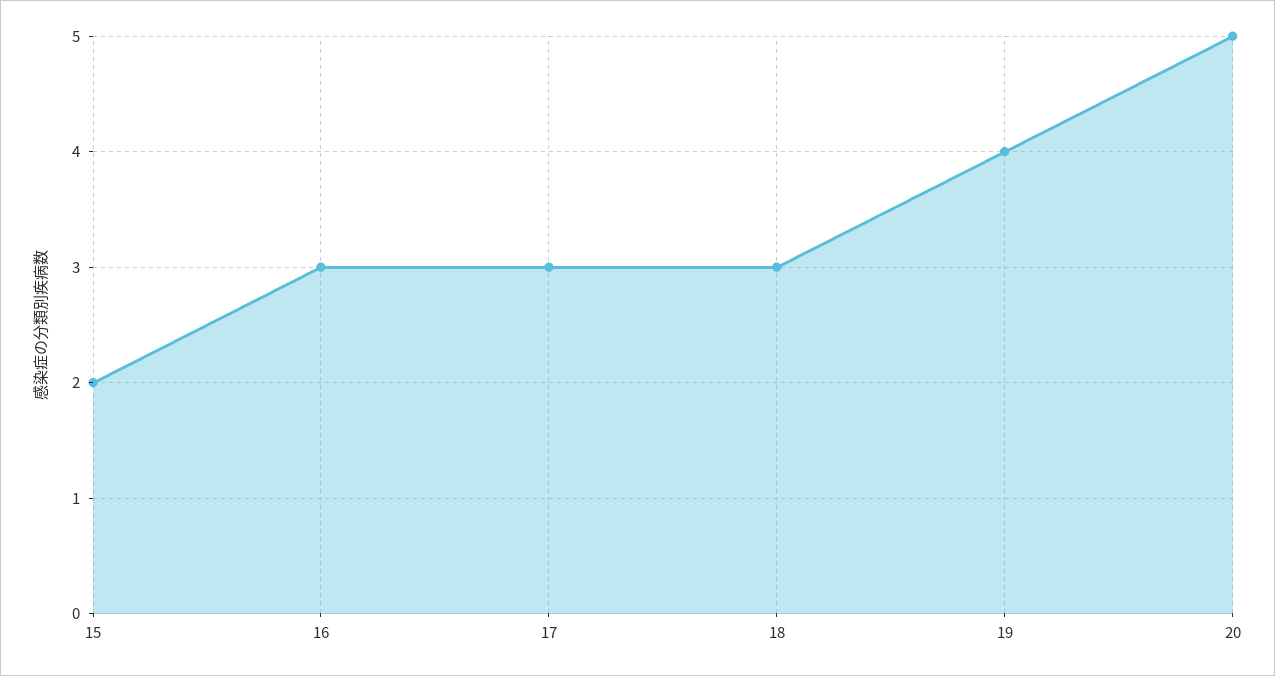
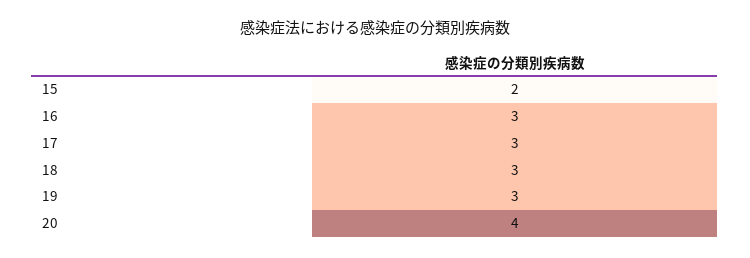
  {
    "15": 2,
    "16": 3,
    "17": 3,
    "18": 3,
-   "19": 4,
+   "19": 3,
-   "20": 5
+   "20": 4
  }

